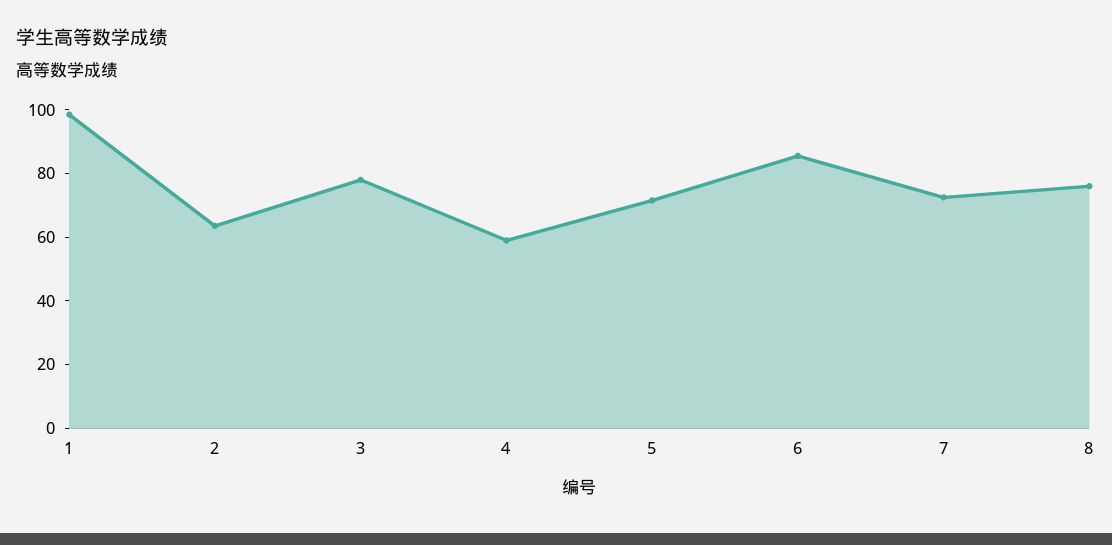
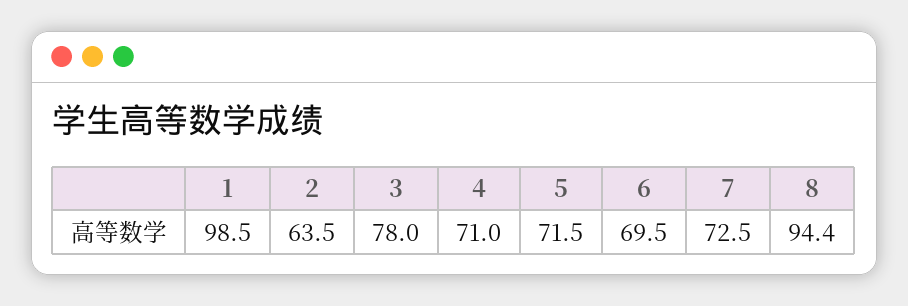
  {
    "1": 98.5,
    "2": 63.5,
    "3": 78,
-   "4": 60,
+   "4": 71,
    "5": 71.5,
-   "6": 85,
+   "6": 69.5,
    "7": 72.5,
-   "8": 75
+   "8": 94.4
  }

